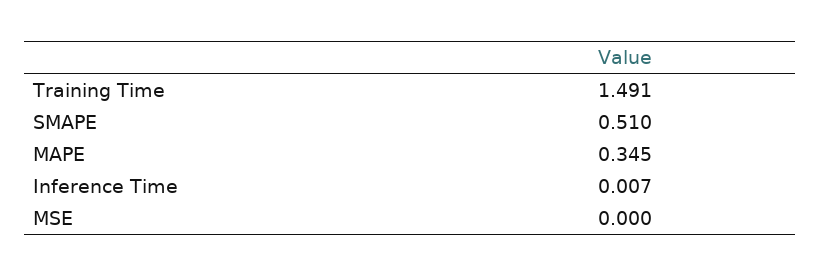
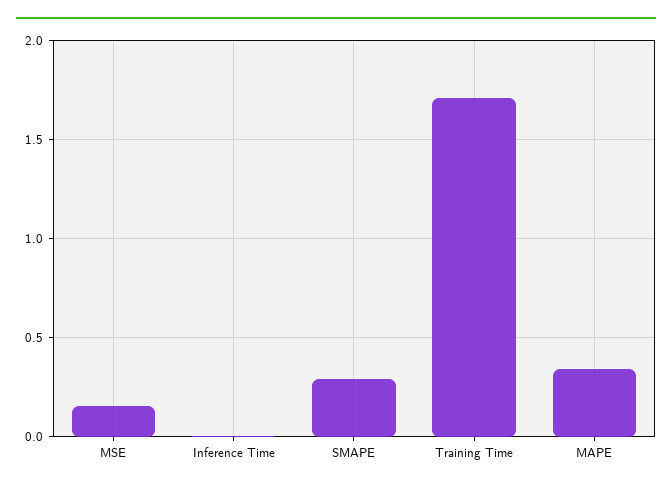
  {
-   "Training Time": 1.491,
+   "Training Time": 1.7,
-   "SMAPE": 0.51,
+   "SMAPE": 0.3,
    "MAPE": 0.345,
    "Inference Time": 0.007,
-   "MSE": 0
+   "MSE": 0.15
  }

